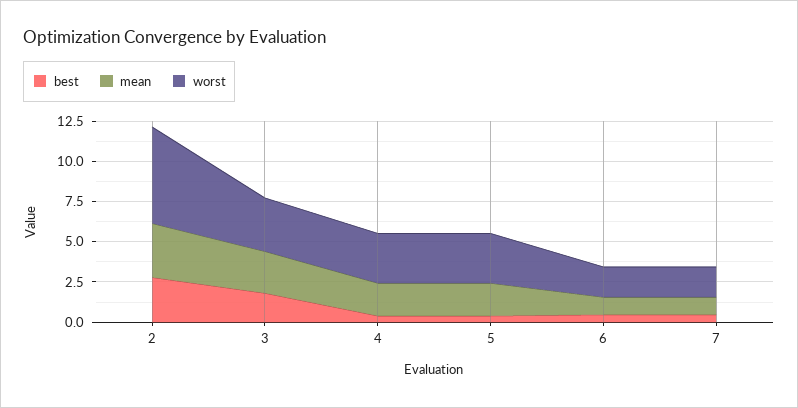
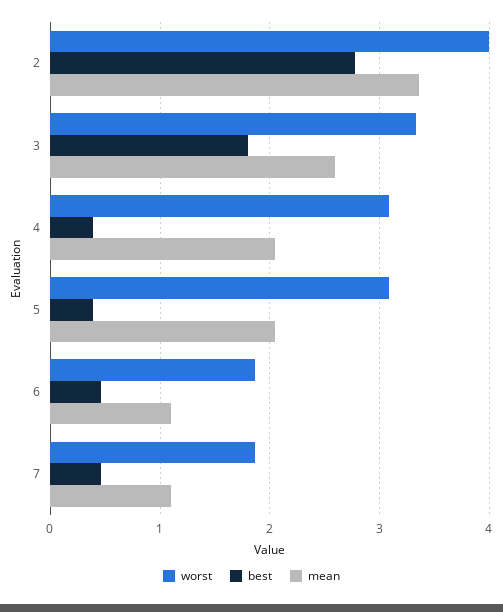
  {
    "best": {
      "2": 2.8,
      "3": 1.8,
      "4": 0.4,
      "5": 0.4,
      "6": 0.5,
      "7": 0.5
    },
    "mean": {
      "2": 3.4,
      "3": 2.6,
      "4": 2,
      "5": 2,
      "6": 1.1,
      "7": 1.1
    },
    "worst": {
-     "2": 6,
+     "2": 4,
      "3": 3.3,
      "4": 3.1,
      "5": 3.1,
      "6": 1.9,
      "7": 1.9
    }
  }

